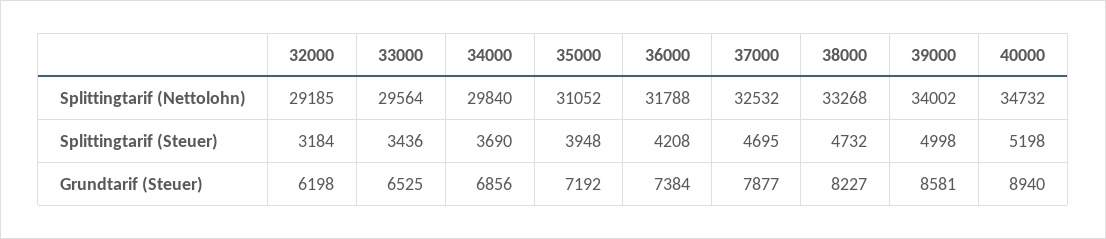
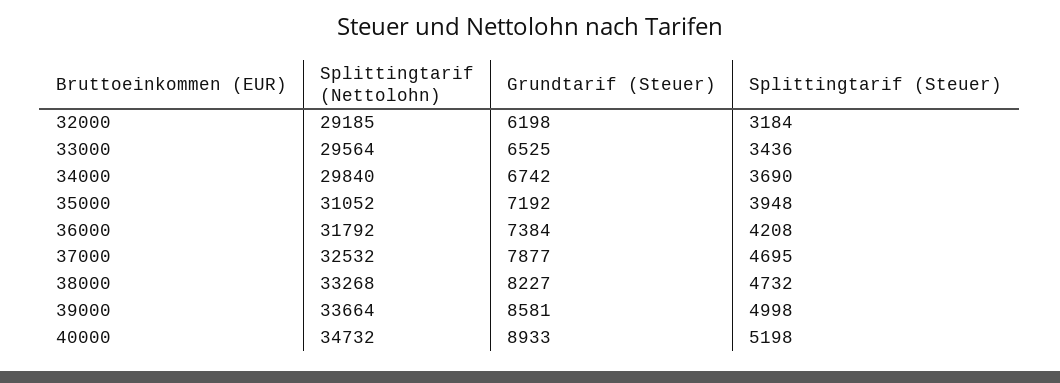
  {
    "32000": {
      "Splittingtarif (Nettolohn)": 29185,
      "Splittingtarif (Steuer)": 3184,
      "Grundtarif (Steuer)": 6198
    },
    "33000": {
      "Splittingtarif (Nettolohn)": 29564,
      "Splittingtarif (Steuer)": 3436,
      "Grundtarif (Steuer)": 6525
    },
    "34000": {
      "Splittingtarif (Nettolohn)": 29840,
      "Splittingtarif (Steuer)": 3690,
-     "Grundtarif (Steuer)": 6856
+     "Grundtarif (Steuer)": 6742
    },
    "35000": {
      "Splittingtarif (Nettolohn)": 31052,
      "Splittingtarif (Steuer)": 3948,
      "Grundtarif (Steuer)": 7192
    },
    "36000": {
-     "Splittingtarif (Nettolohn)": 31788,
+     "Splittingtarif (Nettolohn)": 31792,
      "Splittingtarif (Steuer)": 4208,
      "Grundtarif (Steuer)": 7384
    },
    "37000": {
      "Splittingtarif (Nettolohn)": 32532,
      "Splittingtarif (Steuer)": 4695,
      "Grundtarif (Steuer)": 7877
    },
    "38000": {
      "Splittingtarif (Nettolohn)": 33268,
      "Splittingtarif (Steuer)": 4732,
      "Grundtarif (Steuer)": 8227
    },
    "39000": {
-     "Splittingtarif (Nettolohn)": 34002,
+     "Splittingtarif (Nettolohn)": 33664,
      "Splittingtarif (Steuer)": 4998,
      "Grundtarif (Steuer)": 8581
    },
    "40000": {
      "Splittingtarif (Nettolohn)": 34732,
      "Splittingtarif (Steuer)": 5198,
-     "Grundtarif (Steuer)": 8940
+     "Grundtarif (Steuer)": 8933
    }
  }

